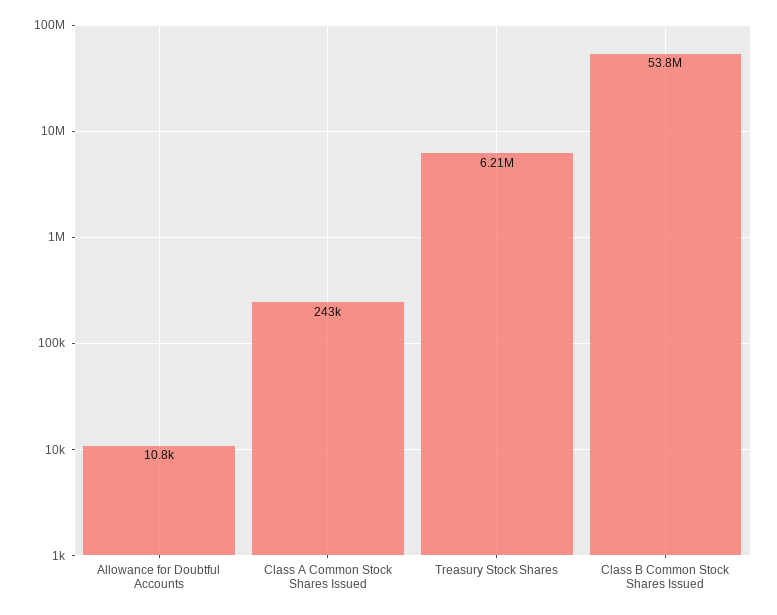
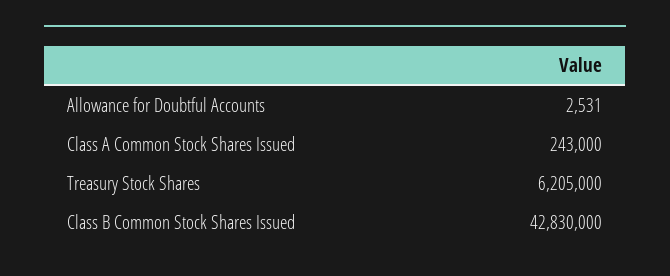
  {
-   "Allowance for Doubtful Accounts": 10800,
+   "Allowance for Doubtful Accounts": 2531,
    "Class A Common Stock Shares Issued": 243000,
    "Treasury Stock Shares": 6205000,
-   "Class B Common Stock Shares Issued": 53800000
+   "Class B Common Stock Shares Issued": 42830000
  }

